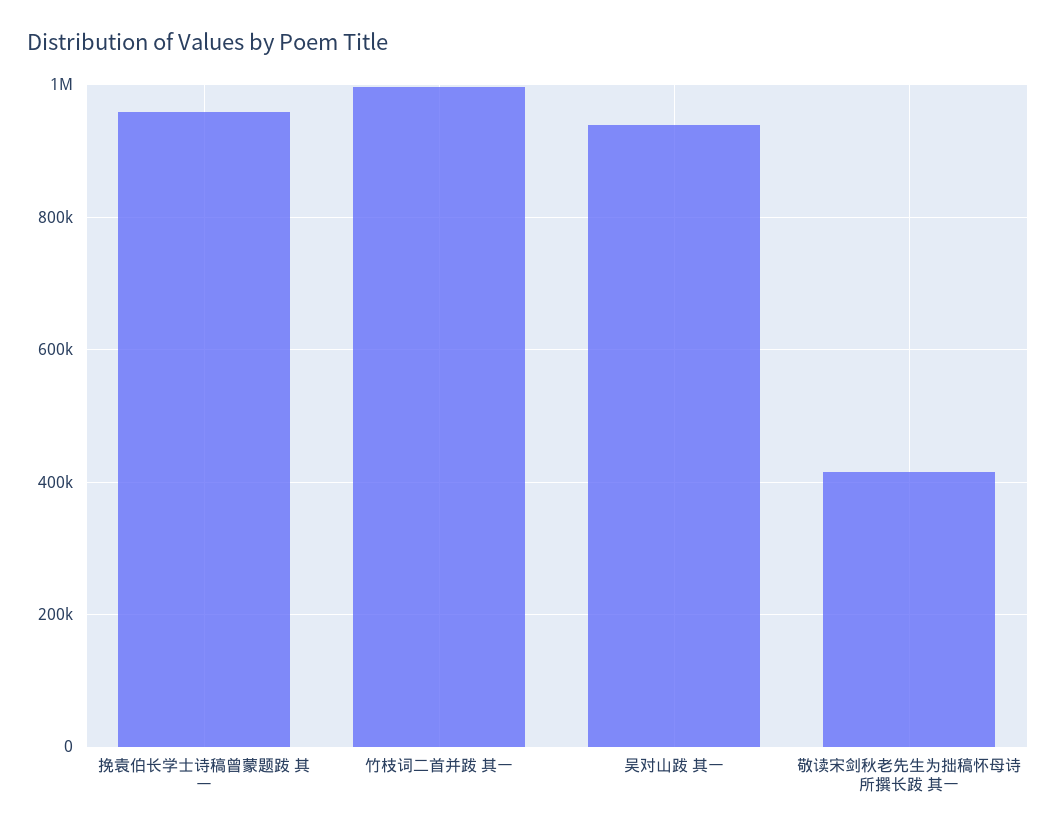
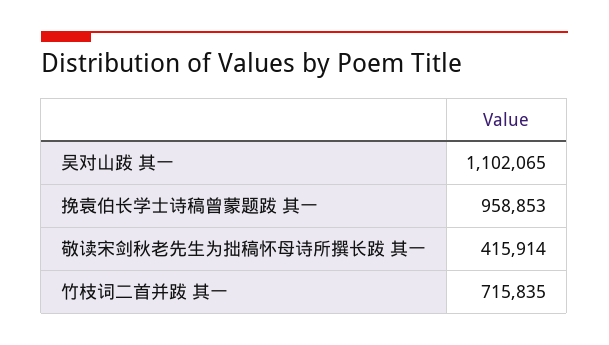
  {
    "挽袁伯长学士诗稿曾蒙题跋 其一": 958853,
-   "竹枝词二首并跋 其一": 1000000,
+   "竹枝词二首并跋 其一": 715835,
-   "吴对山跋 其一": 940000,
+   "吴对山跋 其一": 1102065,
    "敬读宋剑秋老先生为拙稿怀母诗所撰长跋 其一": 415914
  }

